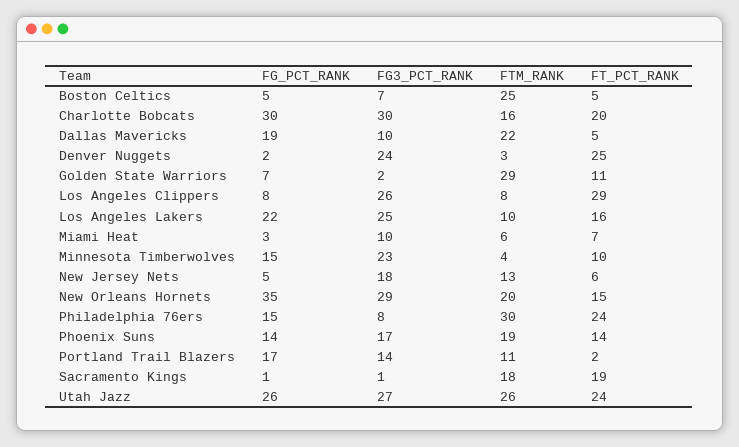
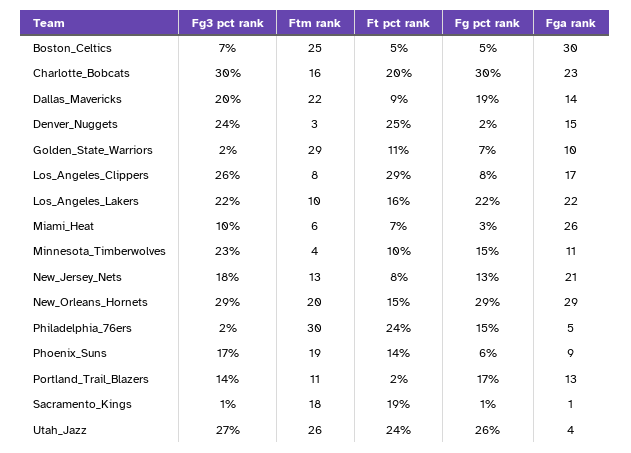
  {
    "FG_PCT_RANK": {
      "Boston Celtics": 5,
      "Charlotte Bobcats": 30,
      "Dallas Mavericks": 19,
      "Denver Nuggets": 2,
      "Golden State Warriors": 7,
      "Los Angeles Clippers": 8,
      "Los Angeles Lakers": 22,
      "Miami Heat": 3,
      "Minnesota Timberwolves": 15,
-     "New Jersey Nets": 5,
+     "New Jersey Nets": 13,
-     "New Orleans Hornets": 35,
+     "New Orleans Hornets": 29,
      "Philadelphia 76ers": 15,
-     "Phoenix Suns": 14,
+     "Phoenix Suns": 6,
      "Portland Trail Blazers": 17,
      "Sacramento Kings": 1,
      "Utah Jazz": 26
    },
    "FG3_PCT_RANK": {
      "Boston Celtics": 7,
      "Charlotte Bobcats": 30,
-     "Dallas Mavericks": 10,
+     "Dallas Mavericks": 20,
      "Denver Nuggets": 24,
      "Golden State Warriors": 2,
      "Los Angeles Clippers": 26,
-     "Los Angeles Lakers": 25,
+     "Los Angeles Lakers": 22,
      "Miami Heat": 10,
      "Minnesota Timberwolves": 23,
      "New Jersey Nets": 18,
      "New Orleans Hornets": 29,
-     "Philadelphia 76ers": 8,
+     "Philadelphia 76ers": 2,
      "Phoenix Suns": 17,
      "Portland Trail Blazers": 14,
      "Sacramento Kings": 1,
      "Utah Jazz": 27
    },
    "FTM_RANK": {
      "Boston Celtics": 25,
      "Charlotte Bobcats": 16,
      "Dallas Mavericks": 22,
      "Denver Nuggets": 3,
      "Golden State Warriors": 29,
      "Los Angeles Clippers": 8,
      "Los Angeles Lakers": 10,
      "Miami Heat": 6,
      "Minnesota Timberwolves": 4,
      "New Jersey Nets": 13,
      "New Orleans Hornets": 20,
      "Philadelphia 76ers": 30,
      "Phoenix Suns": 19,
      "Portland Trail Blazers": 11,
      "Sacramento Kings": 18,
      "Utah Jazz": 26
    },
    "FT_PCT_RANK": {
      "Boston Celtics": 5,
      "Charlotte Bobcats": 20,
-     "Dallas Mavericks": 5,
+     "Dallas Mavericks": 9,
      "Denver Nuggets": 25,
      "Golden State Warriors": 11,
      "Los Angeles Clippers": 29,
      "Los Angeles Lakers": 16,
      "Miami Heat": 7,
      "Minnesota Timberwolves": 10,
-     "New Jersey Nets": 6,
+     "New Jersey Nets": 8,
      "New Orleans Hornets": 15,
      "Philadelphia 76ers": 24,
      "Phoenix Suns": 14,
      "Portland Trail Blazers": 2,
      "Sacramento Kings": 19,
      "Utah Jazz": 24
-   }
+   },
+   "Fga rank": {
+     "Boston Celtics": 30,
+     "Charlotte Bobcats": 23,
+     "Dallas Mavericks": 14,
+     "Denver Nuggets": 15,
+     "Golden State Warriors": 10,
+     "Los Angeles Clippers": 17,
+     "Los Angeles Lakers": 22,
+     "Miami Heat": 26,
+     "Minnesota Timberwolves": 11,
+     "New Jersey Nets": 21,
+     "New Orleans Hornets": 29,
+     "Philadelphia 76ers": 5,
+     "Phoenix Suns": 9,
+     "Portland Trail Blazers": 13,
+     "Sacramento Kings": 1,
+     "Utah Jazz": 4
+   }
  }

